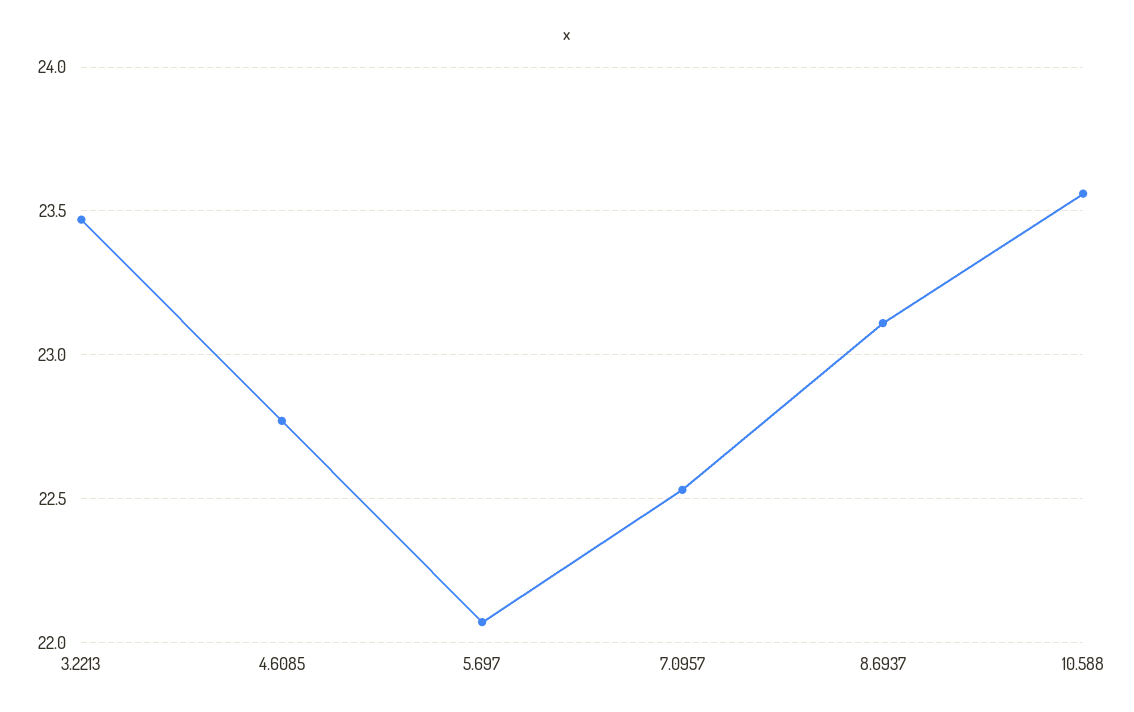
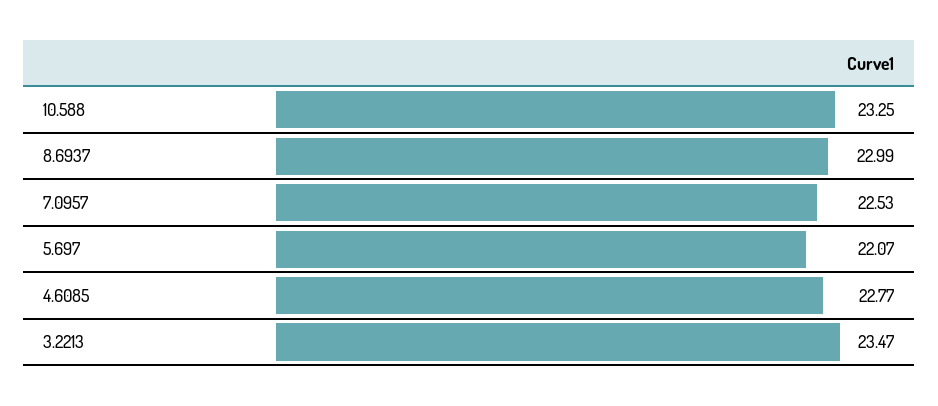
  {
    "3.2213": 23.47,
    "4.6085": 22.77,
    "5.697": 22.07,
    "7.0957": 22.53,
-   "8.6937": 23.1,
+   "8.6937": 22.99,
-   "10.588": 23.55
+   "10.588": 23.25
  }

